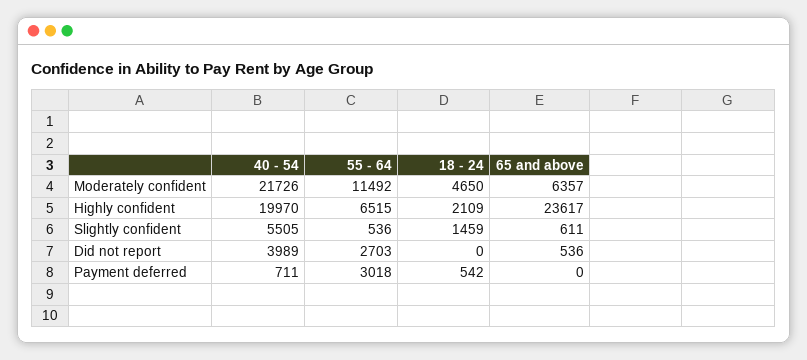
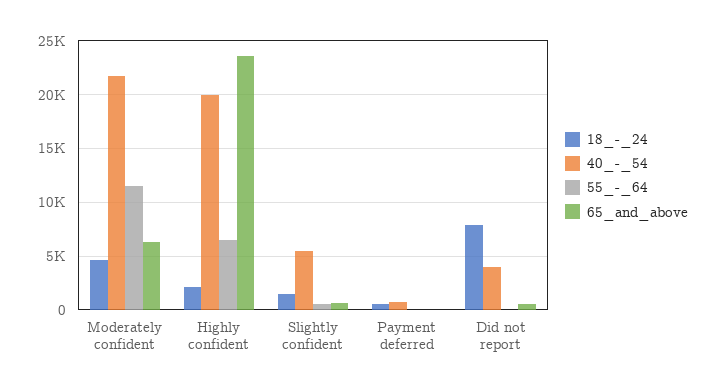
  {
    "40 - 54": {
      "Moderately confident": 21726,
      "Highly confident": 19970,
      "Slightly confident": 5505,
      "Did not report": 3989,
      "Payment deferred": 711
    },
    "55 - 64": {
      "Moderately confident": 11492,
      "Highly confident": 6515,
      "Slightly confident": 536,
-     "Did not report": 2703,
+     "Did not report": 0,
-     "Payment deferred": 3018
+     "Payment deferred": 0
    },
    "18 - 24": {
      "Moderately confident": 4650,
      "Highly confident": 2109,
      "Slightly confident": 1459,
-     "Did not report": 0,
+     "Did not report": 8000,
      "Payment deferred": 542
    },
    "65 and above": {
      "Moderately confident": 6357,
      "Highly confident": 23617,
      "Slightly confident": 611,
      "Did not report": 536,
      "Payment deferred": 0
    }
  }

